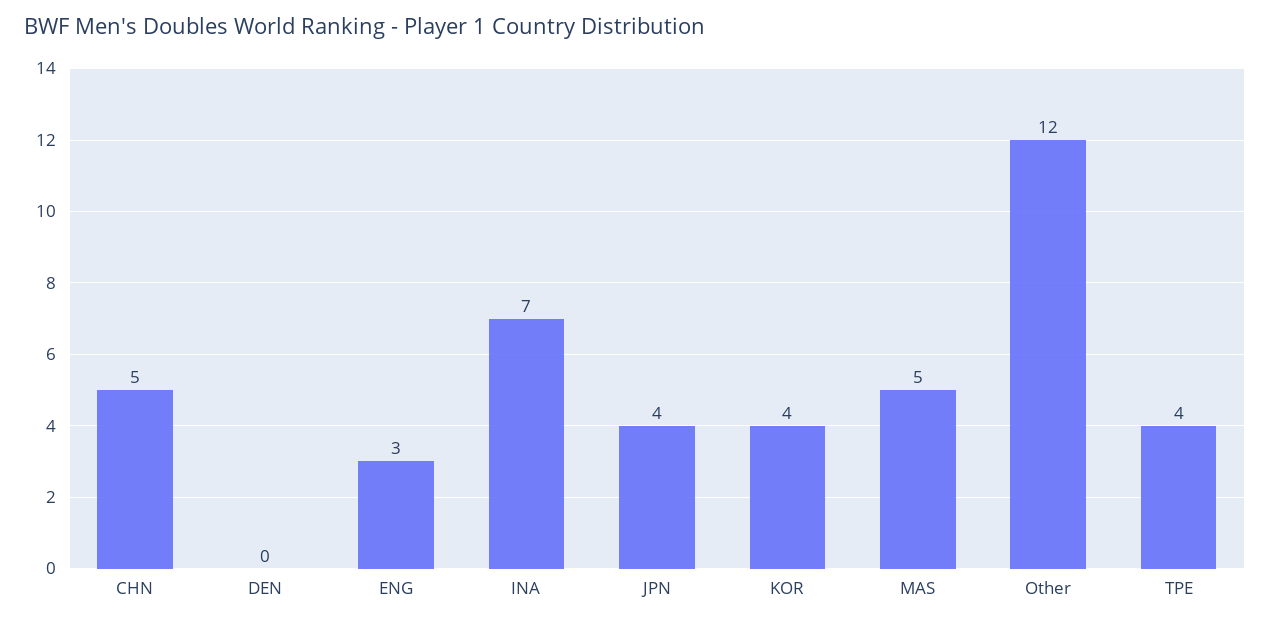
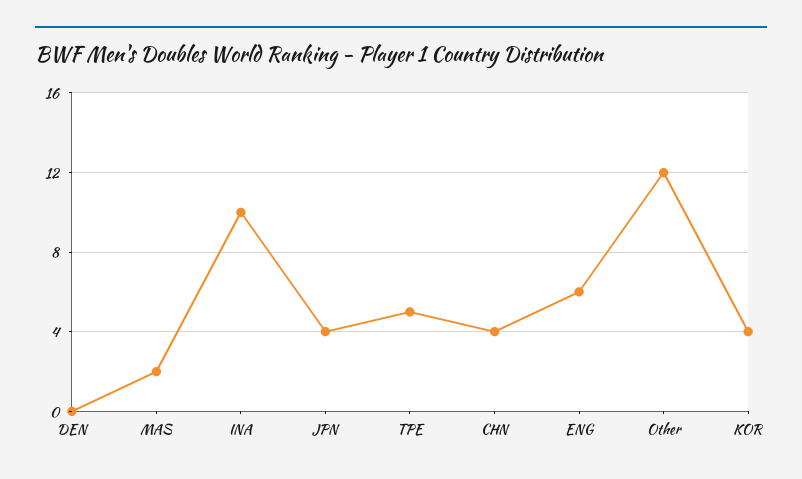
  {
-   "CHN": 5,
+   "CHN": 4,
    "DEN": 0,
-   "ENG": 3,
+   "ENG": 6,
-   "INA": 7,
+   "INA": 10,
    "JPN": 4,
    "KOR": 4,
-   "MAS": 5,
+   "MAS": 2,
    "Other": 12,
-   "TPE": 4
+   "TPE": 5
  }

